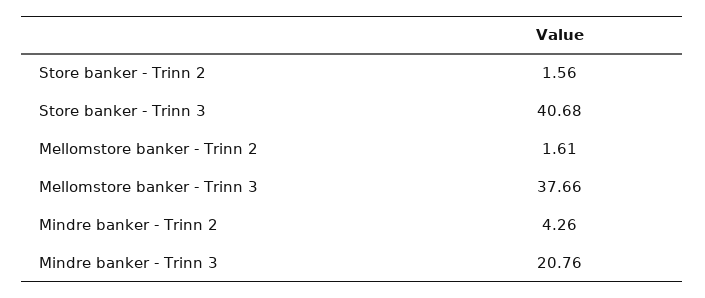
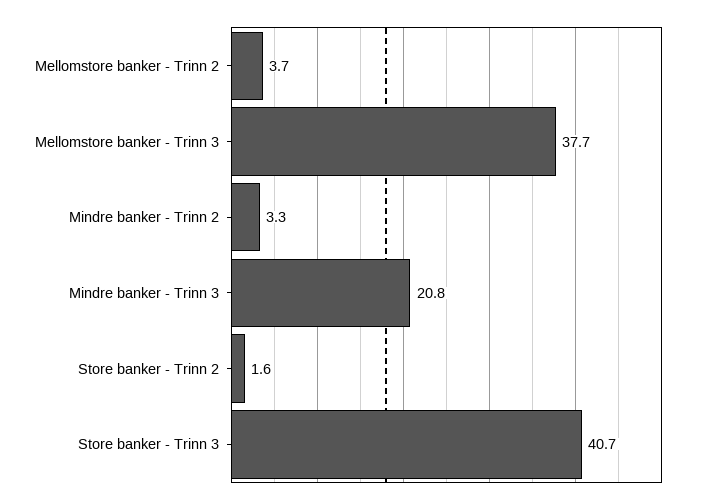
  {
    "Store banker - Trinn 2": 1.56,
    "Store banker - Trinn 3": 40.68,
-   "Mellomstore banker - Trinn 2": 1.61,
+   "Mellomstore banker - Trinn 2": 3.7,
    "Mellomstore banker - Trinn 3": 37.66,
-   "Mindre banker - Trinn 2": 4.26,
+   "Mindre banker - Trinn 2": 3.3,
    "Mindre banker - Trinn 3": 20.76
  }

